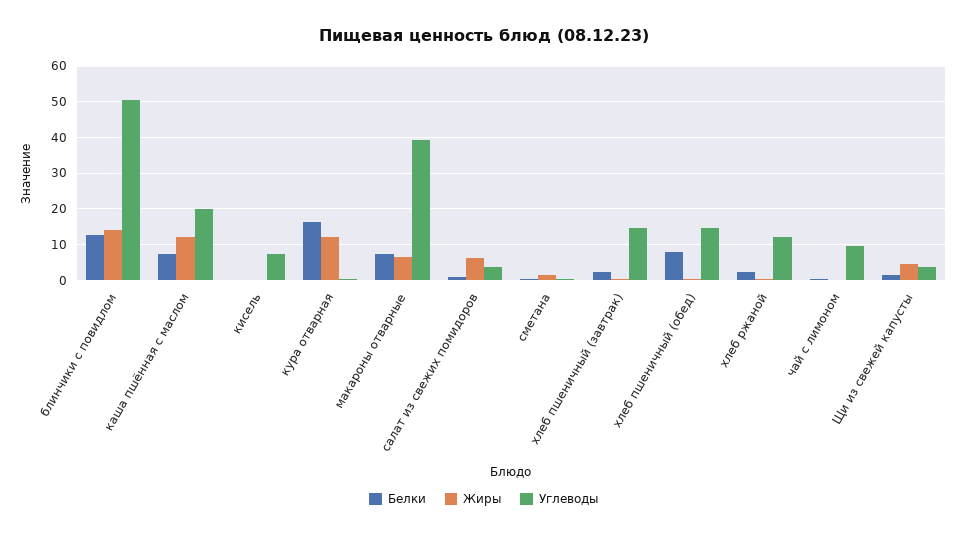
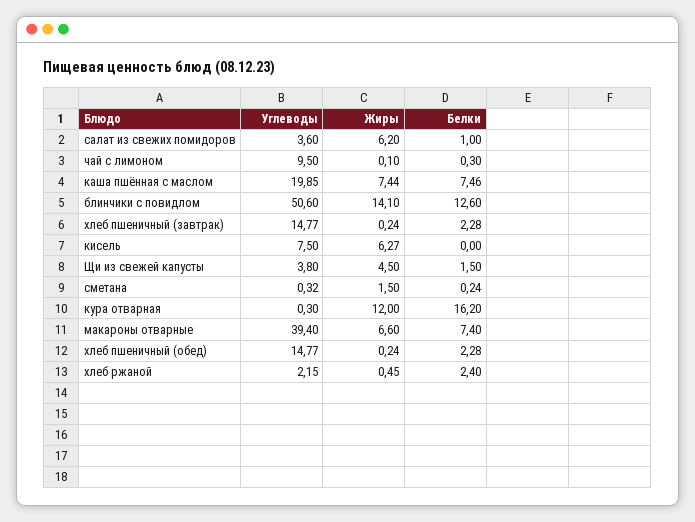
  {
    "Белки": {
      "блинчики с повидлом": 12.6,
      "каша пшённая с маслом": 7.46,
      "кисель": 0,
      "кура отварная": 16.2,
      "макароны отварные": 7.4,
      "салат из свежих помидоров": 1,
      "сметана": 0.24,
      "хлеб пшеничный (завтрак)": 2.28,
-     "хлеб пшеничный (обед)": 8,
+     "хлеб пшеничный (обед)": 2.28,
      "хлеб ржаной": 2.4,
      "чай с лимоном": 0.3,
      "Щи из свежей капусты": 1.5
    },
    "Жиры": {
      "блинчики с повидлом": 14.1,
-     "каша пшённая с маслом": 12,
+     "каша пшённая с маслом": 7.44,
-     "кисель": 0,
+     "кисель": 6.27,
      "кура отварная": 12,
      "макароны отварные": 6.6,
      "салат из свежих помидоров": 6.2,
      "сметана": 1.5,
      "хлеб пшеничный (завтрак)": 0.24,
      "хлеб пшеничный (обед)": 0.24,
      "хлеб ржаной": 0.45,
      "чай с лимоном": 0.1,
      "Щи из свежей капусты": 4.5
    },
    "Углеводы": {
      "блинчики с повидлом": 50.6,
      "каша пшённая с маслом": 19.85,
      "кисель": 7.5,
      "кура отварная": 0.3,
      "макароны отварные": 39.4,
      "салат из свежих помидоров": 3.6,
      "сметана": 0.32,
      "хлеб пшеничный (завтрак)": 14.77,
      "хлеб пшеничный (обед)": 14.77,
-     "хлеб ржаной": 12,
+     "хлеб ржаной": 2.15,
      "чай с лимоном": 9.5,
      "Щи из свежей капусты": 3.8
    }
  }

